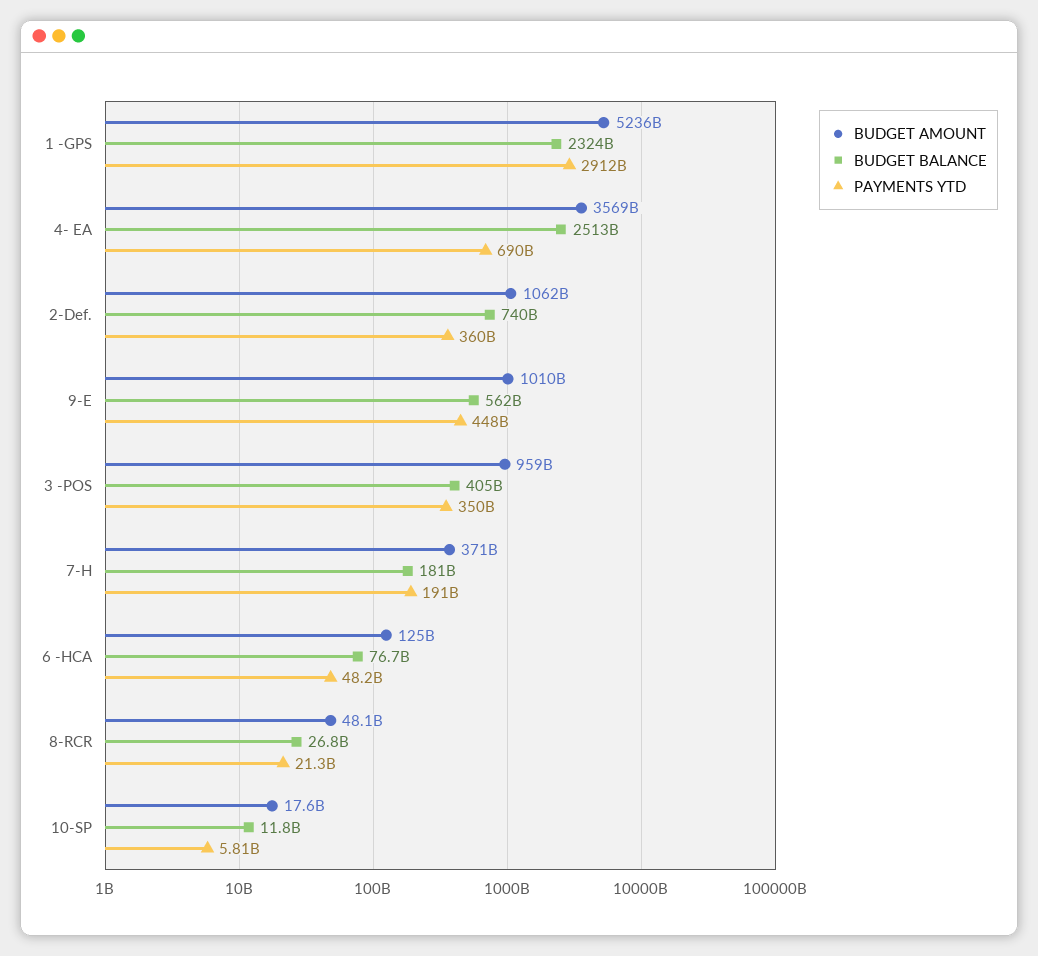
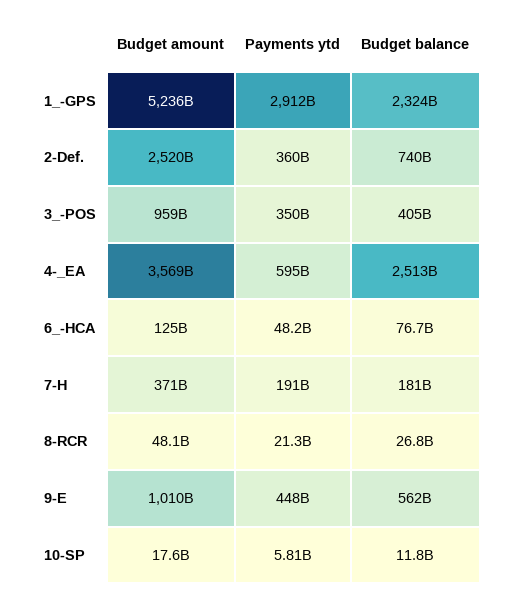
  {
    "BUDGET AMOUNT": {
      "1 -GPS": 5236000000000,
      "4- EA": 3569000000000,
-     "2-Def.": 1062000000000,
+     "2-Def.": 2520000000000,
      "9-E": 1010000000000,
      "3 -POS": 959000000000,
      "7-H": 371000000000,
      "6 -HCA": 125000000000,
      "8-RCR": 48100000000,
      "10-SP": 17600000000
    },
    "BUDGET BALANCE": {
      "1 -GPS": 2324000000000,
      "4- EA": 2513000000000,
      "2-Def.": 740000000000,
      "9-E": 562000000000,
      "3 -POS": 405000000000,
      "7-H": 181000000000,
      "6 -HCA": 76700000000,
      "8-RCR": 26800000000,
      "10-SP": 11800000000
    },
    "PAYMENTS YTD": {
      "1 -GPS": 2912000000000,
-     "4- EA": 690000000000,
+     "4- EA": 595000000000,
      "2-Def.": 360000000000,
      "9-E": 448000000000,
      "3 -POS": 350000000000,
      "7-H": 191000000000,
      "6 -HCA": 48200000000,
      "8-RCR": 21300000000,
      "10-SP": 5810000000
    }
  }

